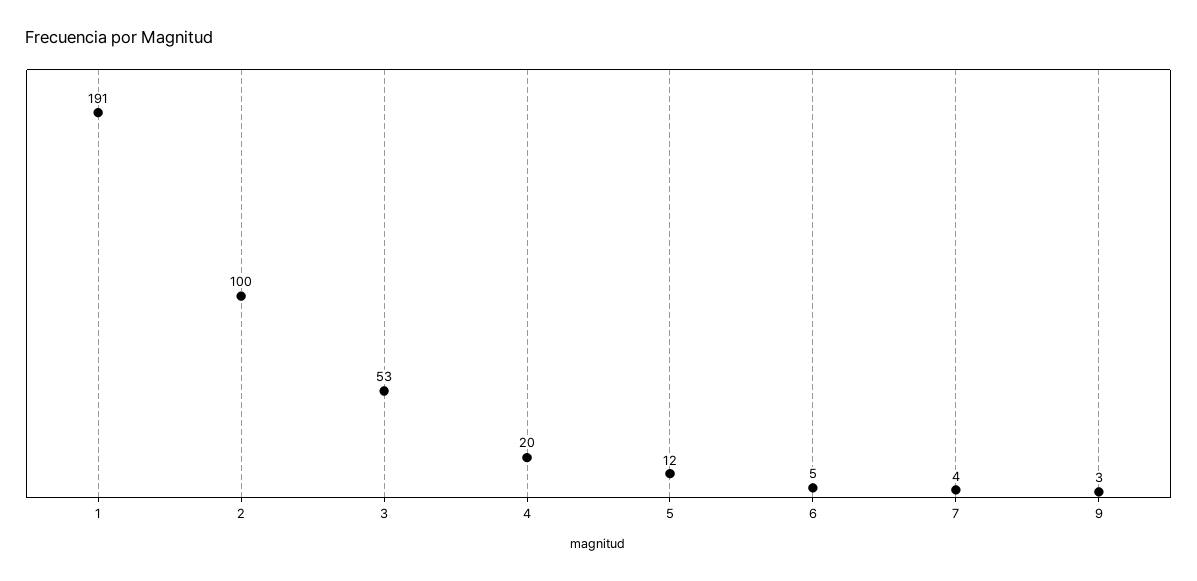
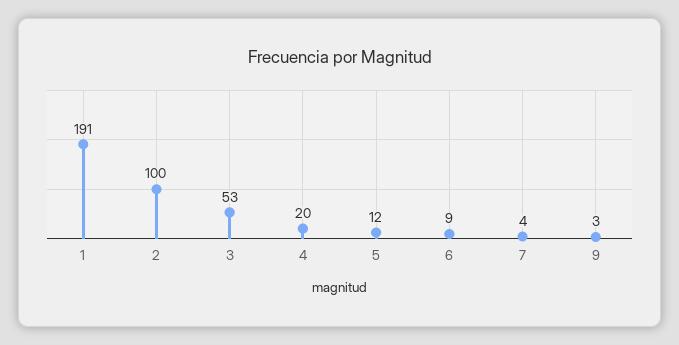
  {
    "1": 191,
    "2": 100,
    "3": 53,
    "4": 20,
    "5": 12,
-   "6": 5,
+   "6": 9,
    "7": 4,
    "9": 3
  }

